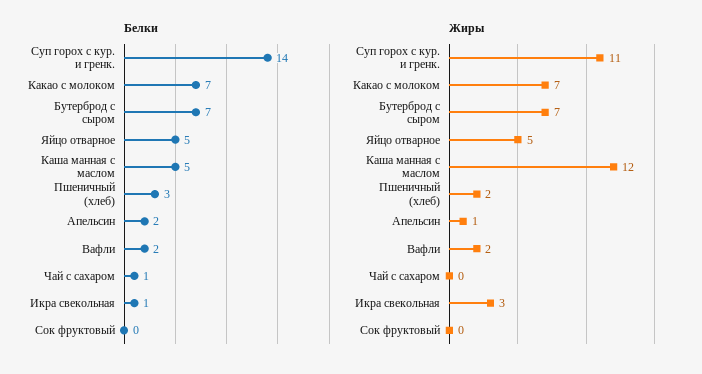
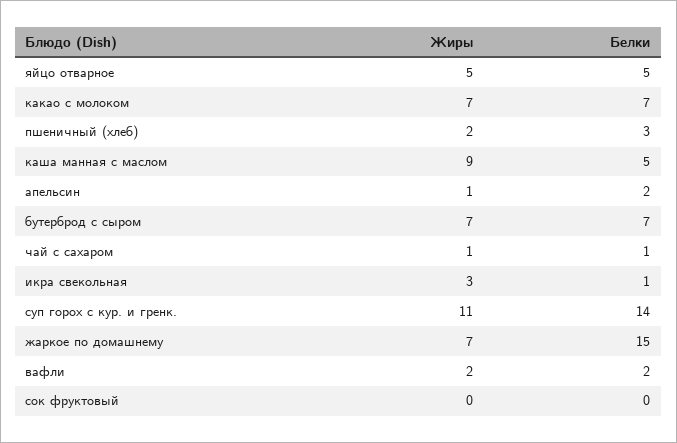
  {
    "Белки": {
      "Суп горох с кур. и гренк.": 14,
      "Какао с молоком": 7,
      "Бутерброд с сыром": 7,
      "Яйцо отварное": 5,
      "Каша манная с маслом": 5,
      "Пшеничный (хлеб)": 3,
      "Апельсин": 2,
      "Вафли": 2,
      "Чай с сахаром": 1,
      "Икра свекольная": 1,
-     "Сок фруктовый": 0
+     "Сок фруктовый": 0,
+     "жаркое по домашнему": 15
    },
    "Жиры": {
      "Суп горох с кур. и гренк.": 11,
      "Какао с молоком": 7,
      "Бутерброд с сыром": 7,
      "Яйцо отварное": 5,
-     "Каша манная с маслом": 12,
+     "Каша манная с маслом": 9,
      "Пшеничный (хлеб)": 2,
      "Апельсин": 1,
      "Вафли": 2,
-     "Чай с сахаром": 0,
+     "Чай с сахаром": 1,
      "Икра свекольная": 3,
-     "Сок фруктовый": 0
+     "Сок фруктовый": 0,
+     "жаркое по домашнему": 7
    }
  }

